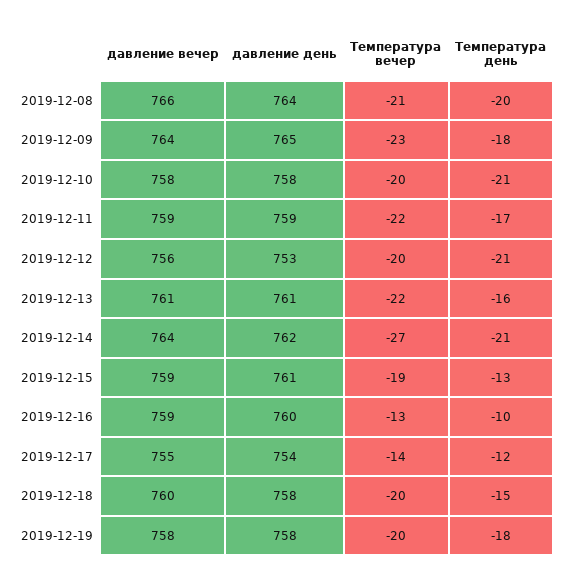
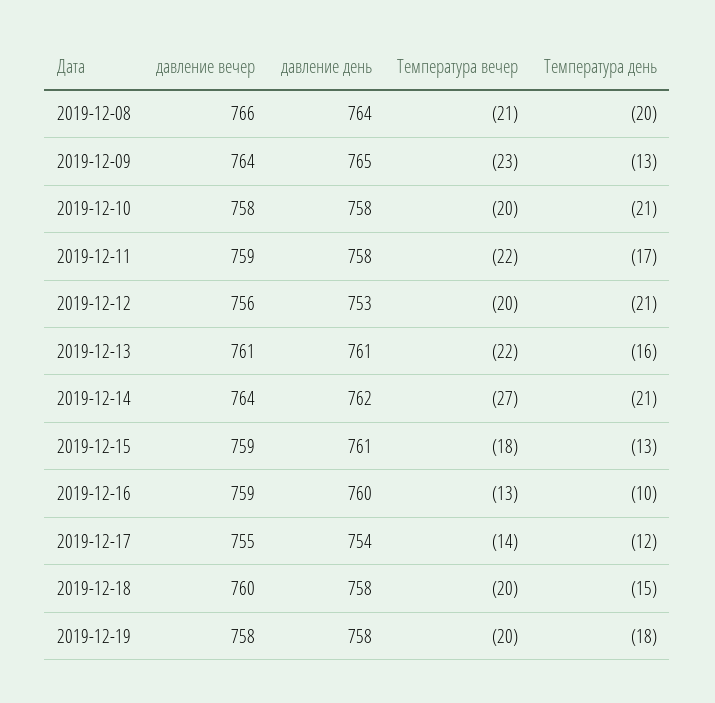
  {
    "давление вечер": {
      "2019-12-08": 766,
      "2019-12-09": 764,
      "2019-12-10": 758,
      "2019-12-11": 759,
      "2019-12-12": 756,
      "2019-12-13": 761,
      "2019-12-14": 764,
      "2019-12-15": 759,
      "2019-12-16": 759,
      "2019-12-17": 755,
      "2019-12-18": 760,
      "2019-12-19": 758
    },
    "давление день": {
      "2019-12-08": 764,
      "2019-12-09": 765,
      "2019-12-10": 758,
-     "2019-12-11": 759,
+     "2019-12-11": 758,
      "2019-12-12": 753,
      "2019-12-13": 761,
      "2019-12-14": 762,
      "2019-12-15": 761,
      "2019-12-16": 760,
      "2019-12-17": 754,
      "2019-12-18": 758,
      "2019-12-19": 758
    },
    "Температура вечер": {
      "2019-12-08": -21,
      "2019-12-09": -23,
      "2019-12-10": -20,
      "2019-12-11": -22,
      "2019-12-12": -20,
      "2019-12-13": -22,
      "2019-12-14": -27,
-     "2019-12-15": -19,
+     "2019-12-15": -18,
      "2019-12-16": -13,
      "2019-12-17": -14,
      "2019-12-18": -20,
      "2019-12-19": -20
    },
    "Температура день": {
      "2019-12-08": -20,
-     "2019-12-09": -18,
+     "2019-12-09": -13,
      "2019-12-10": -21,
      "2019-12-11": -17,
      "2019-12-12": -21,
      "2019-12-13": -16,
      "2019-12-14": -21,
      "2019-12-15": -13,
      "2019-12-16": -10,
      "2019-12-17": -12,
      "2019-12-18": -15,
      "2019-12-19": -18
    }
  }

